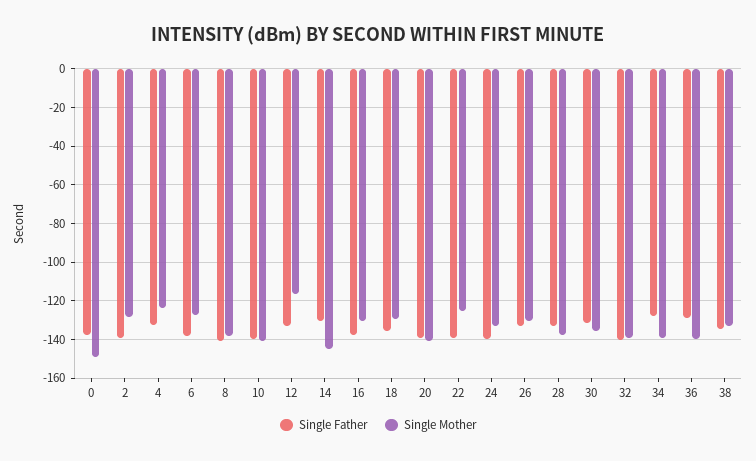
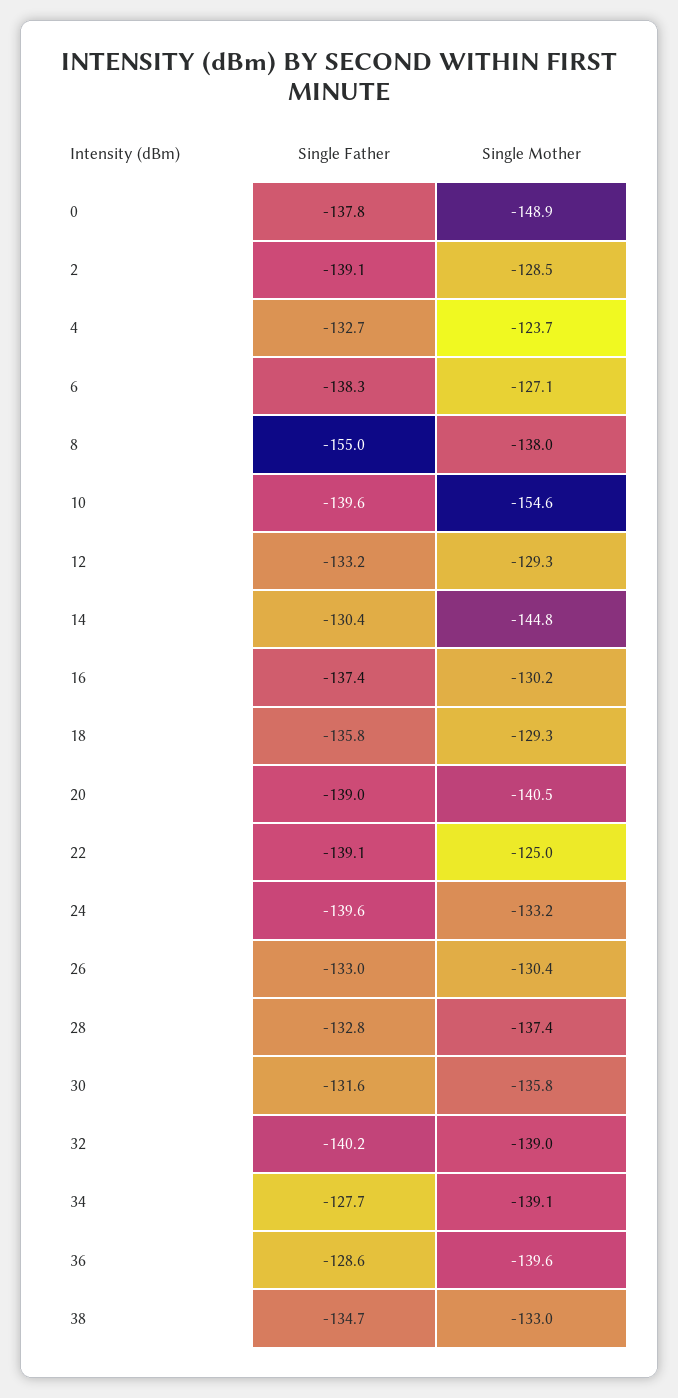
  {
    "Single Father": {
      "0": -137.8,
      "2": -139.1,
      "4": -132.7,
      "6": -138.3,
-     "8": -140,
+     "8": -155,
      "10": -139.6,
      "12": -133.2,
      "14": -130.4,
      "16": -137.4,
      "18": -135.8,
      "20": -139,
      "22": -139.1,
      "24": -139.6,
      "26": -133,
      "28": -132.8,
      "30": -131.6,
      "32": -140.2,
      "34": -127.7,
      "36": -128.6,
      "38": -134.7
    },
    "Single Mother": {
      "0": -148.9,
      "2": -128.5,
      "4": -123.7,
      "6": -127.1,
      "8": -138,
-     "10": -140,
+     "10": -154.6,
-     "12": -115,
+     "12": -129.3,
      "14": -144.8,
      "16": -130.2,
      "18": -129.3,
      "20": -140.5,
      "22": -125,
      "24": -133.2,
      "26": -130.4,
      "28": -137.4,
      "30": -135.8,
      "32": -139,
      "34": -139.1,
      "36": -139.6,
      "38": -133
    }
  }

